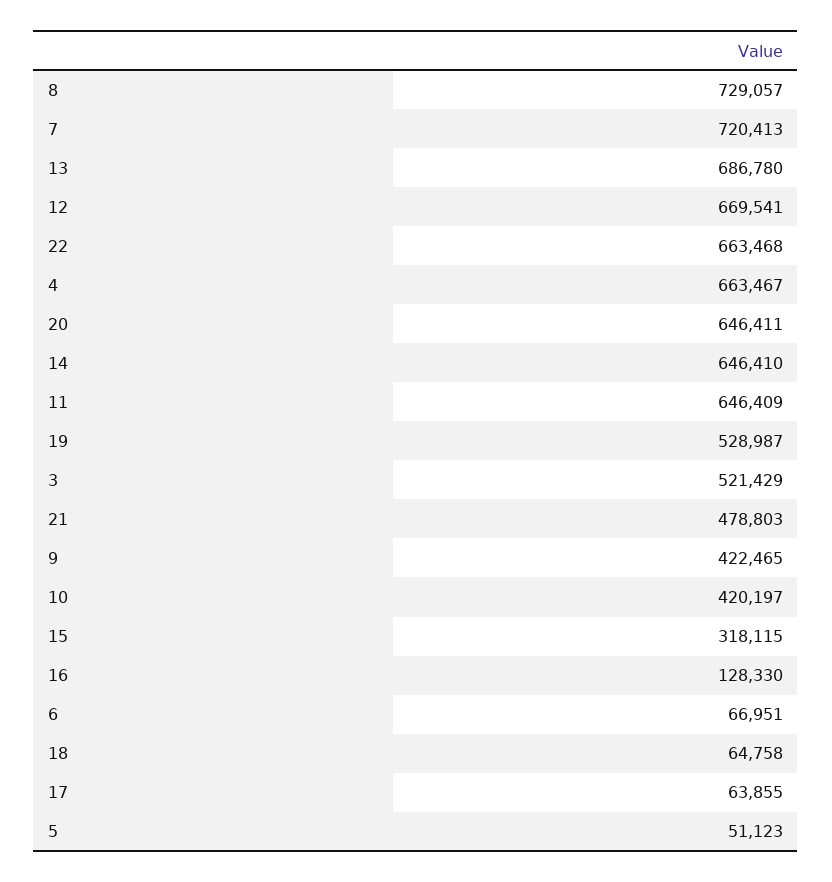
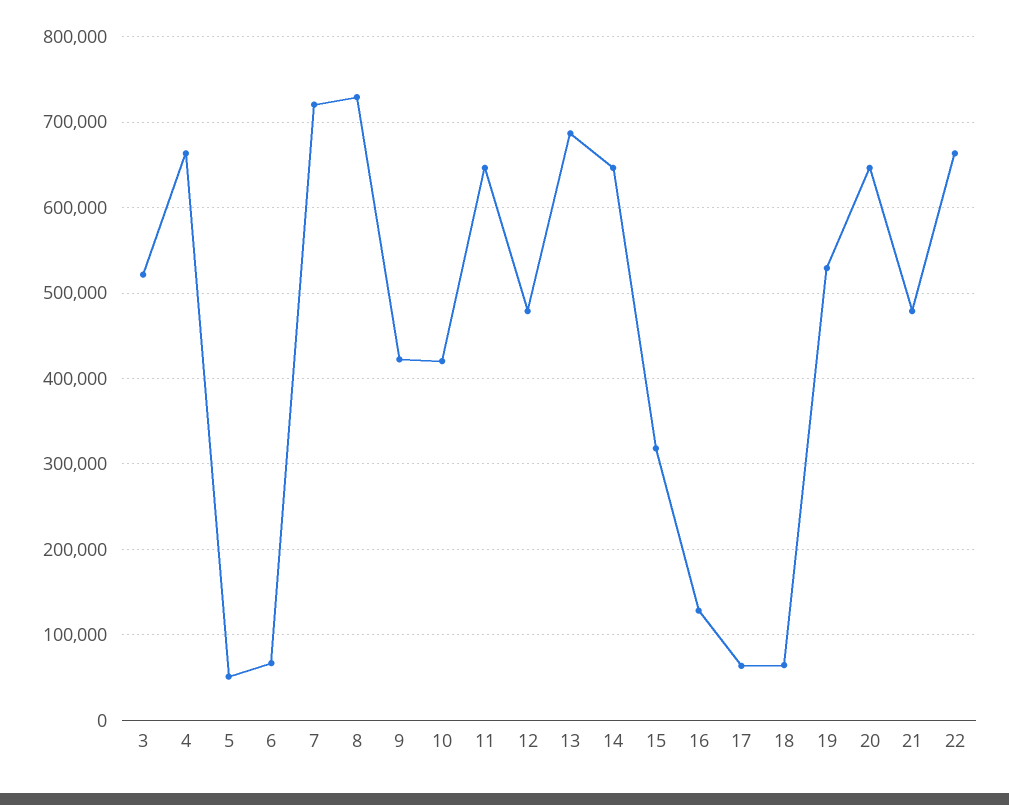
  {
    "8": 729057,
    "7": 720413,
    "13": 686780,
-   "12": 669541,
+   "12": 480000,
    "22": 663468,
    "4": 663467,
    "20": 646411,
    "14": 646410,
    "11": 646409,
    "19": 528987,
    "3": 521429,
    "21": 478803,
    "9": 422465,
    "10": 420197,
    "15": 318115,
    "16": 128330,
    "6": 66951,
    "18": 64758,
    "17": 63855,
    "5": 51123
  }

